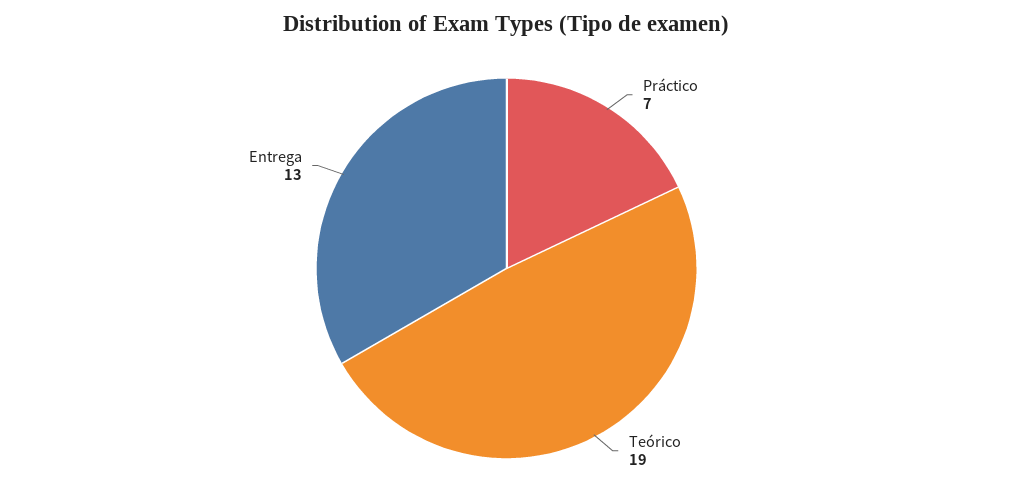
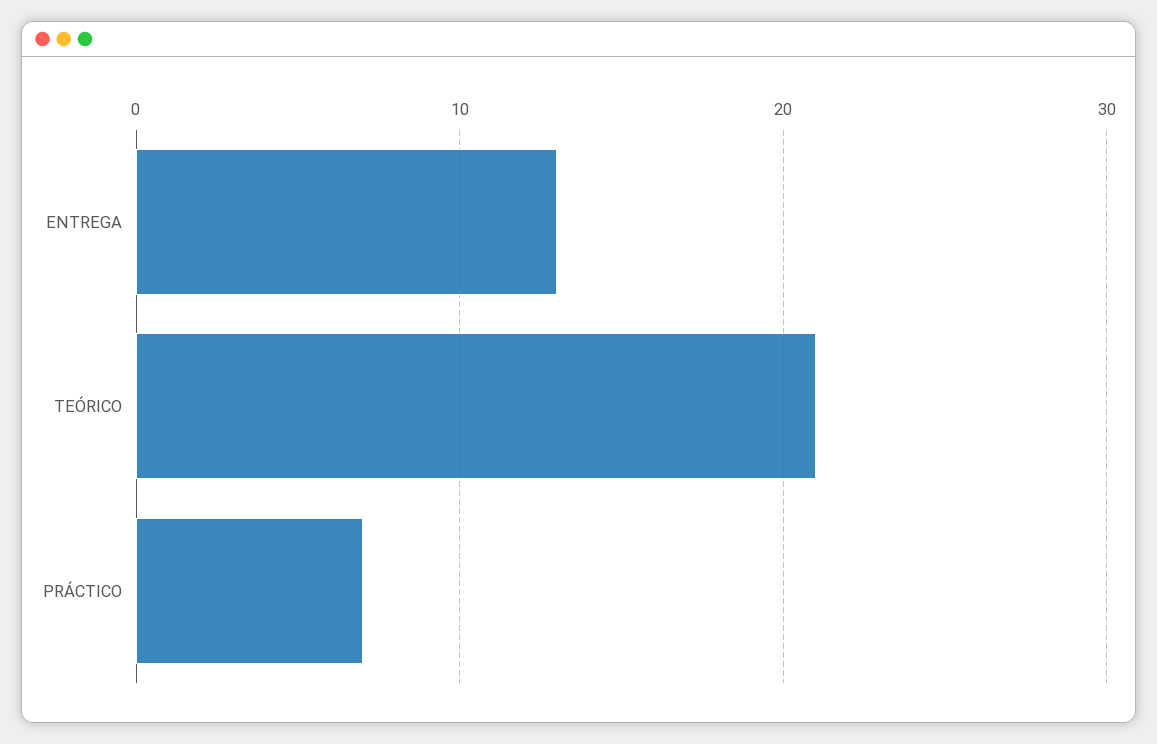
  {
    "Práctico": 7,
-   "Teórico": 19,
+   "Teórico": 21,
    "Entrega": 13
  }

